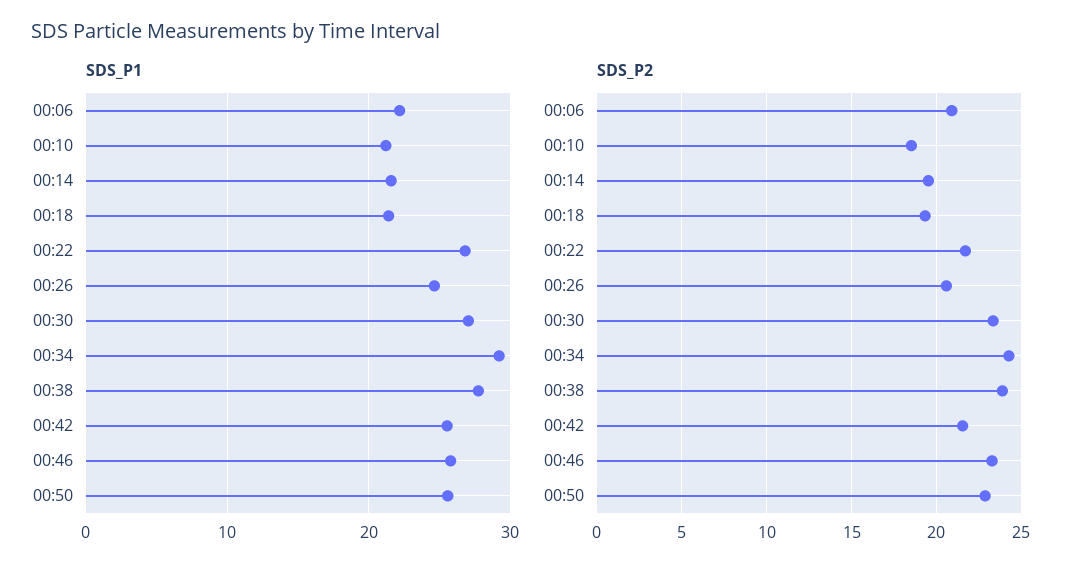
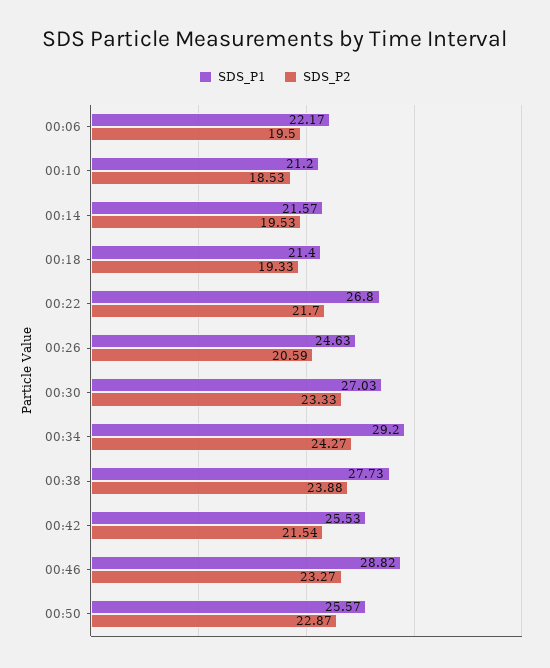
  {
    "SDS_P1": {
      "00:06": 22.17,
      "00:10": 21.2,
      "00:14": 21.57,
      "00:18": 21.4,
      "00:22": 26.8,
      "00:26": 24.63,
      "00:30": 27.03,
      "00:34": 29.2,
      "00:38": 27.73,
      "00:42": 25.53,
-     "00:46": 26,
+     "00:46": 28.82,
      "00:50": 25.57
    },
    "SDS_P2": {
-     "00:06": 21,
+     "00:06": 19.5,
      "00:10": 18.53,
      "00:14": 19.53,
      "00:18": 19.33,
      "00:22": 21.7,
      "00:26": 20.59,
      "00:30": 23.33,
      "00:34": 24.27,
      "00:38": 23.88,
      "00:42": 21.54,
      "00:46": 23.27,
      "00:50": 22.87
    }
  }

